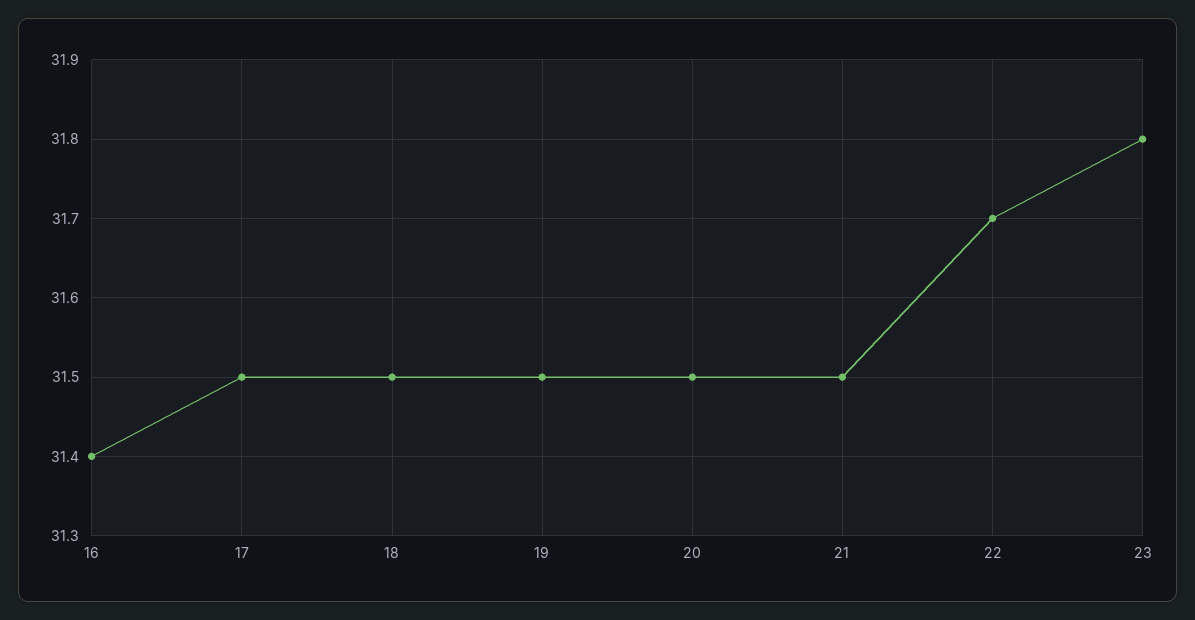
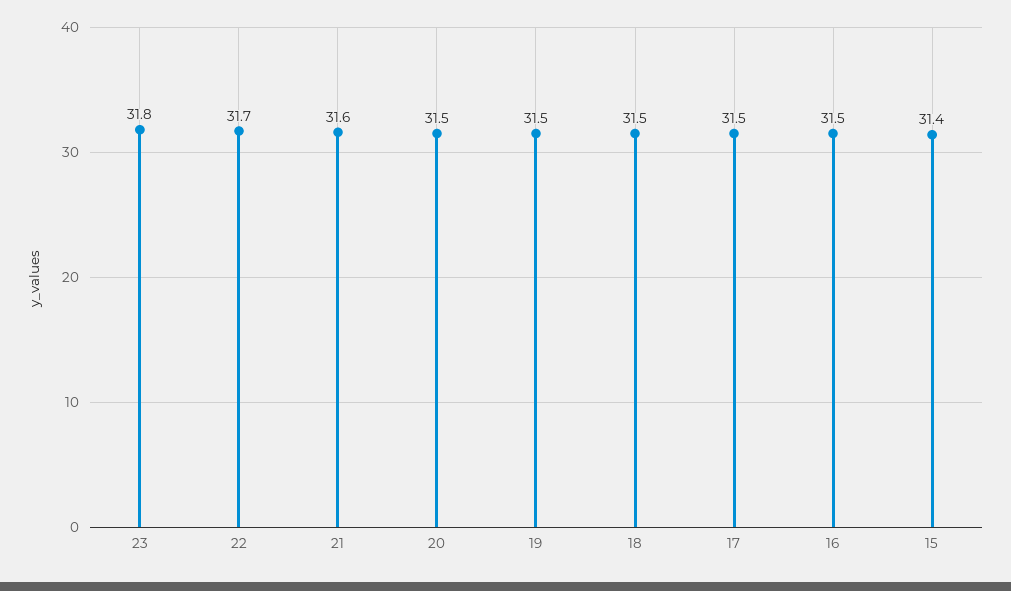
  {
-   "16": 31.4,
+   "16": 31.5,
    "17": 31.5,
    "18": 31.5,
    "19": 31.5,
    "20": 31.5,
-   "21": 31.5,
+   "21": 31.6,
    "22": 31.7,
-   "23": 31.8
+   "23": 31.8,
+   "15": 31.4
  }

